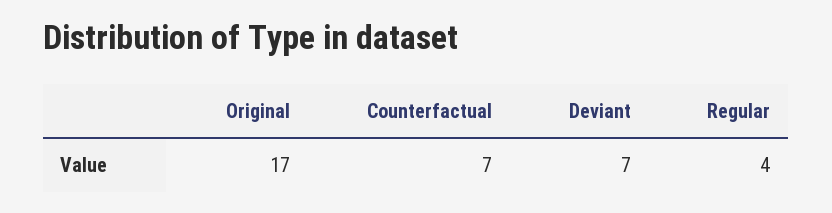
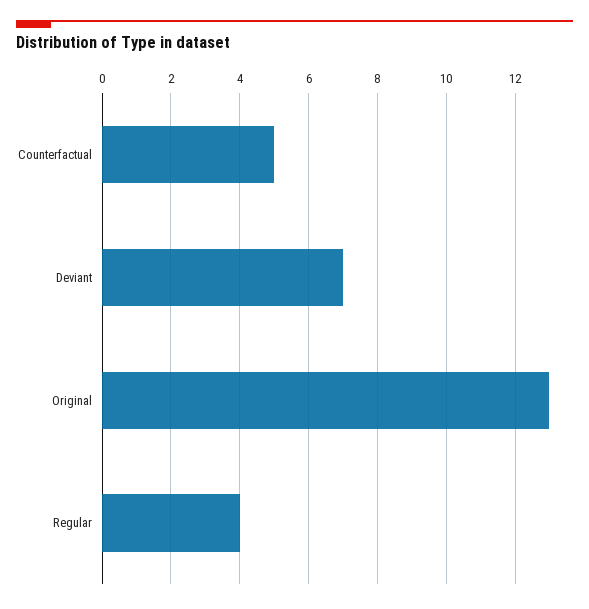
  {
-   "Original": 17,
+   "Original": 13,
-   "Counterfactual": 7,
+   "Counterfactual": 5,
    "Deviant": 7,
    "Regular": 4
  }

